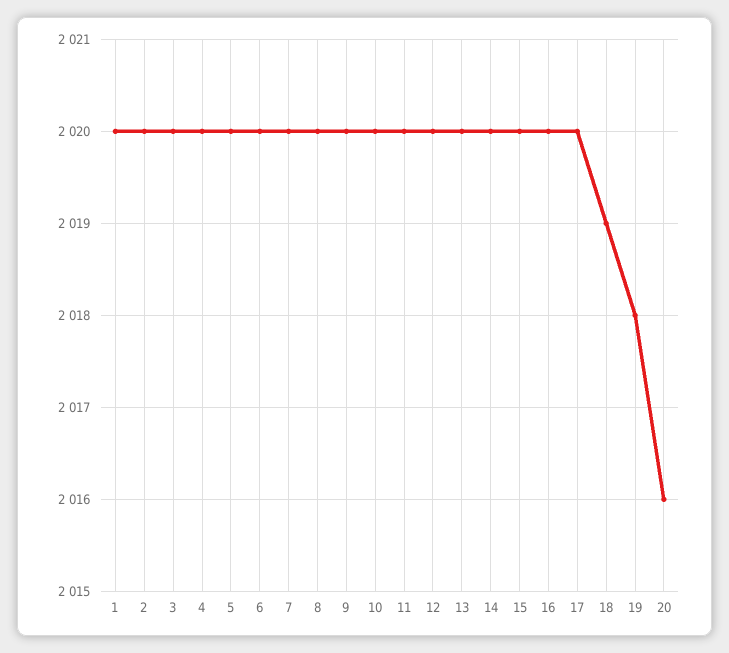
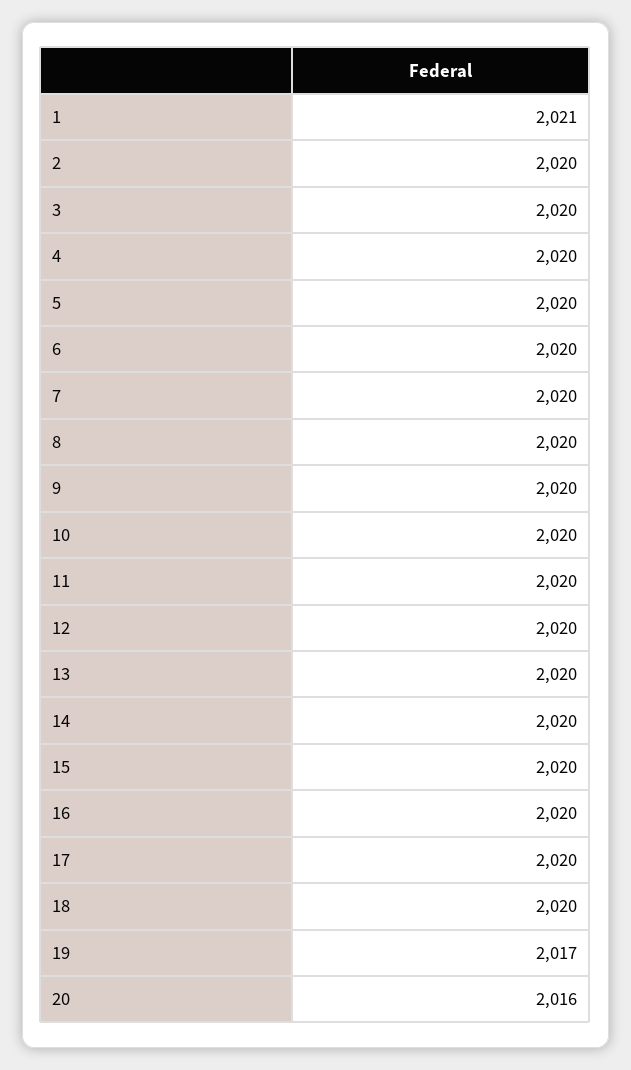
  {
-   "1": 2020,
+   "1": 2021,
    "2": 2020,
    "3": 2020,
    "4": 2020,
    "5": 2020,
    "6": 2020,
    "7": 2020,
    "8": 2020,
    "9": 2020,
    "10": 2020,
    "11": 2020,
    "12": 2020,
    "13": 2020,
    "14": 2020,
    "15": 2020,
    "16": 2020,
    "17": 2020,
-   "18": 2019,
+   "18": 2020,
-   "19": 2018,
+   "19": 2017,
    "20": 2016
  }

